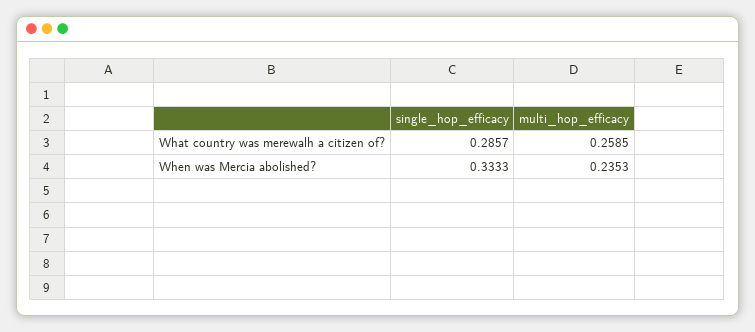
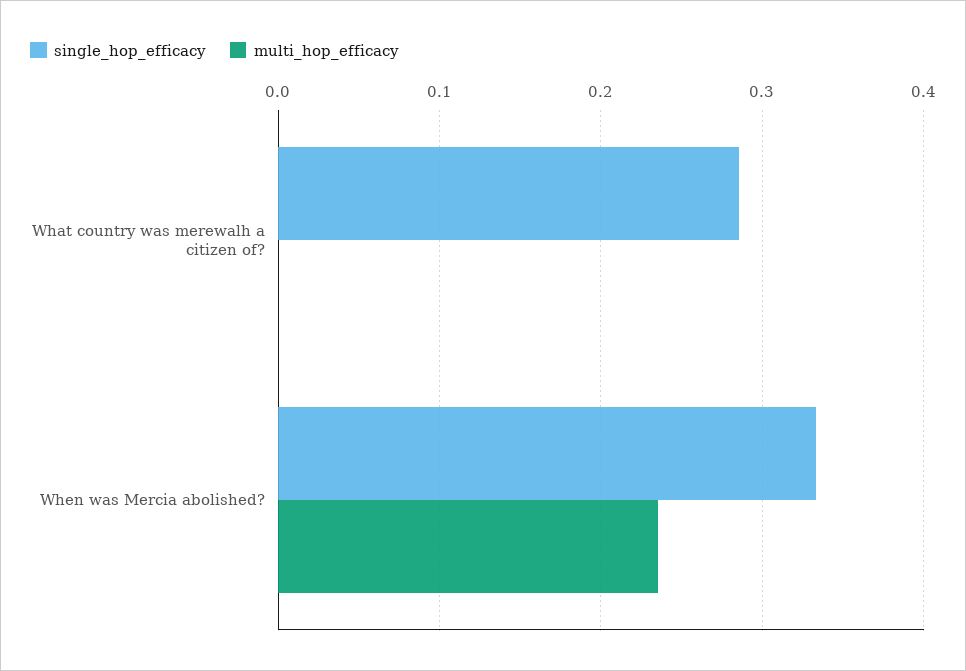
  {
    "single_hop_efficacy": {
      "What country was merewalh a citizen of?": 0.2857,
      "When was Mercia abolished?": 0.3333
    },
    "multi_hop_efficacy": {
-     "What country was merewalh a citizen of?": 0.2585,
+     "What country was merewalh a citizen of?": 0,
      "When was Mercia abolished?": 0.2353
    }
  }

